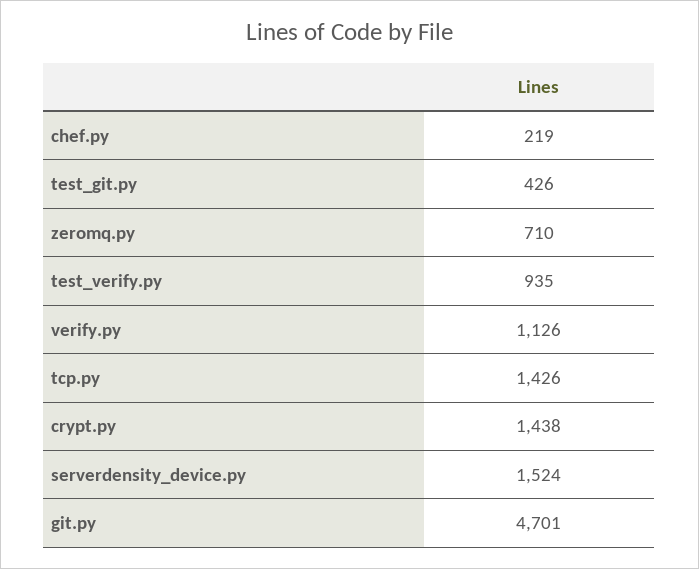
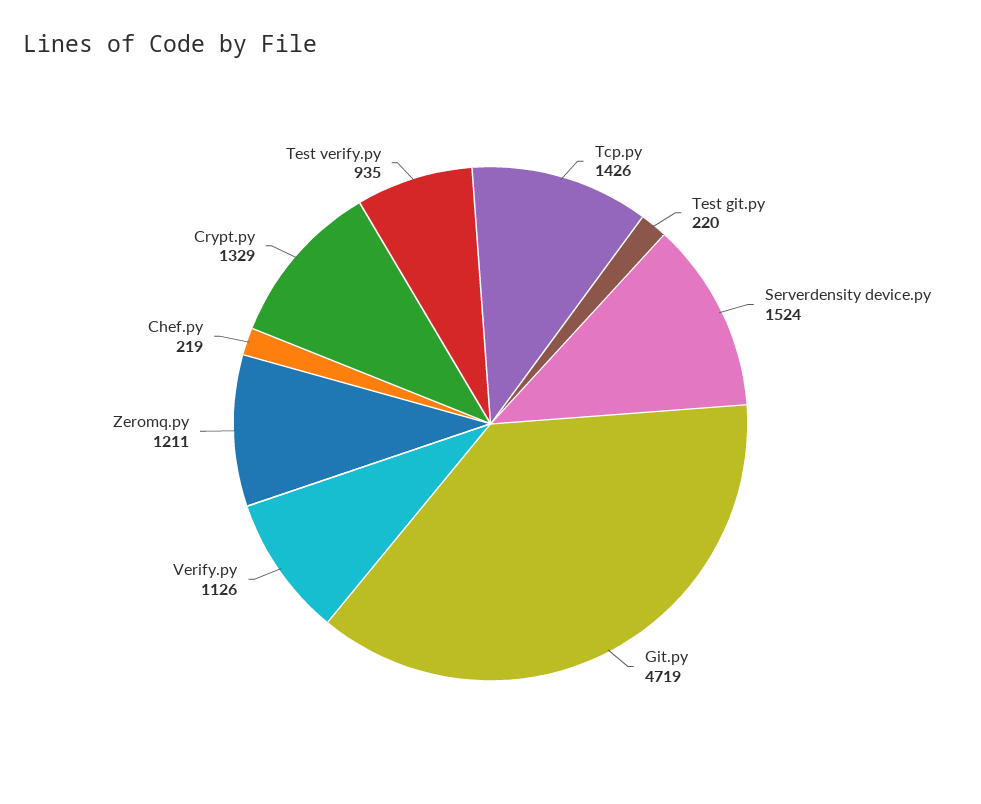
  {
    "chef.py": 219,
-   "test_git.py": 426,
+   "test_git.py": 220,
-   "zeromq.py": 710,
+   "zeromq.py": 1211,
    "test_verify.py": 935,
    "verify.py": 1126,
    "tcp.py": 1426,
-   "crypt.py": 1438,
+   "crypt.py": 1329,
    "serverdensity_device.py": 1524,
-   "git.py": 4701
+   "git.py": 4719
  }

